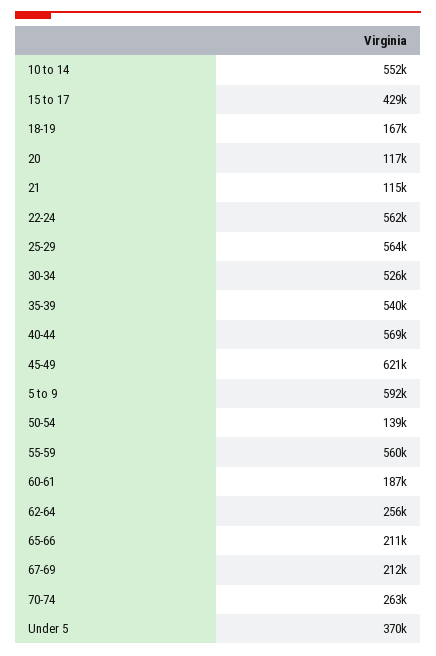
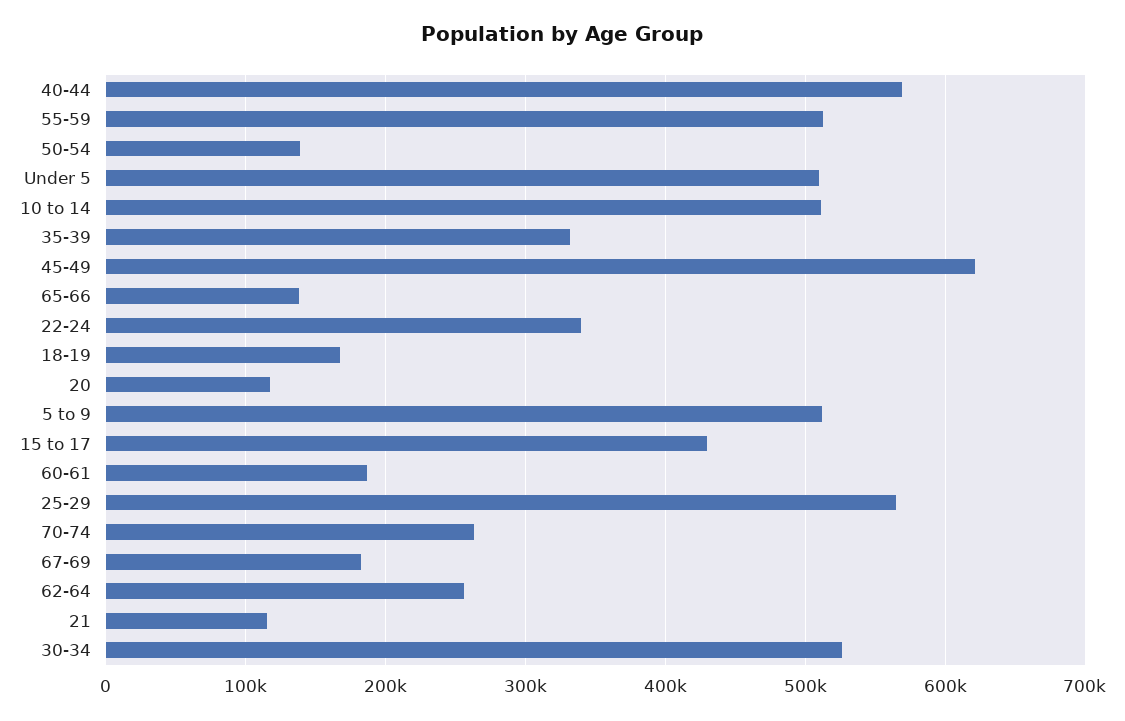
  {
-   "10 to 14": 552000,
+   "10 to 14": 510000,
    "15 to 17": 429000,
    "18-19": 167000,
    "20": 117000,
    "21": 115000,
-   "22-24": 562000,
+   "22-24": 340000,
    "25-29": 564000,
    "30-34": 526000,
-   "35-39": 540000,
+   "35-39": 330000,
    "40-44": 569000,
    "45-49": 621000,
-   "5 to 9": 592000,
+   "5 to 9": 510000,
    "50-54": 139000,
-   "55-59": 560000,
+   "55-59": 510000,
    "60-61": 187000,
    "62-64": 256000,
-   "65-66": 211000,
+   "65-66": 140000,
-   "67-69": 212000,
+   "67-69": 180000,
    "70-74": 263000,
-   "Under 5": 370000
+   "Under 5": 510000
  }

